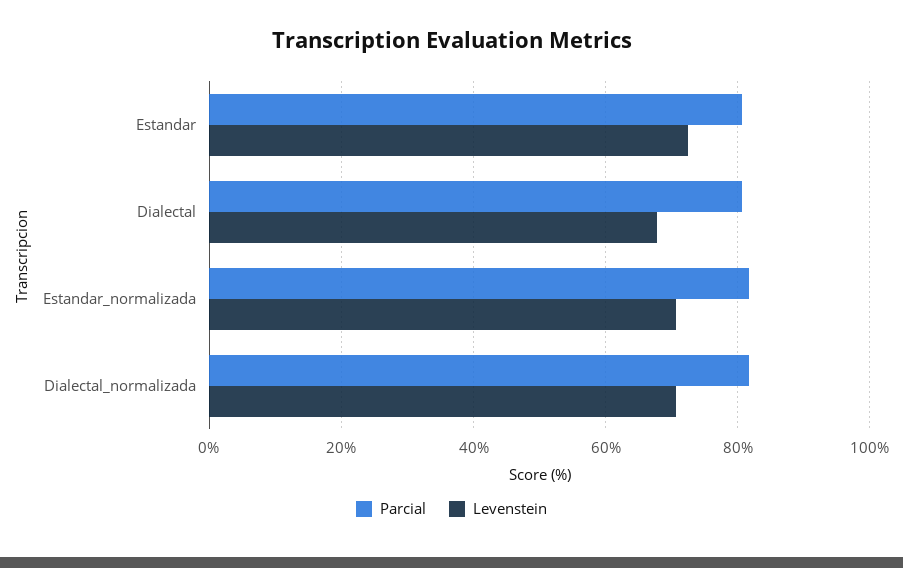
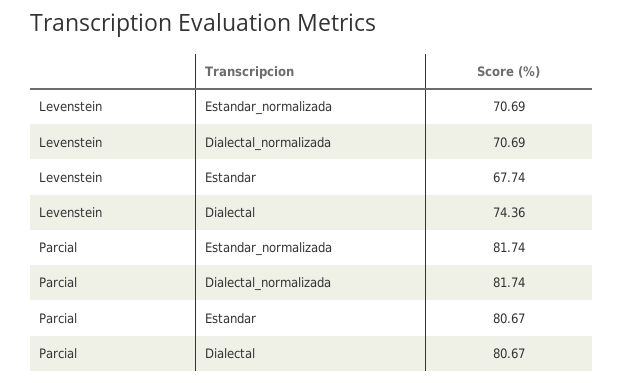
  {
    "Parcial": {
      "Estandar": 80.67,
      "Dialectal": 80.67,
      "Estandar_normalizada": 81.74,
      "Dialectal_normalizada": 81.74
    },
    "Levenstein": {
-     "Estandar": 72,
+     "Estandar": 67.74,
-     "Dialectal": 68,
+     "Dialectal": 74.36,
      "Estandar_normalizada": 70.69,
      "Dialectal_normalizada": 70.69
    }
  }

